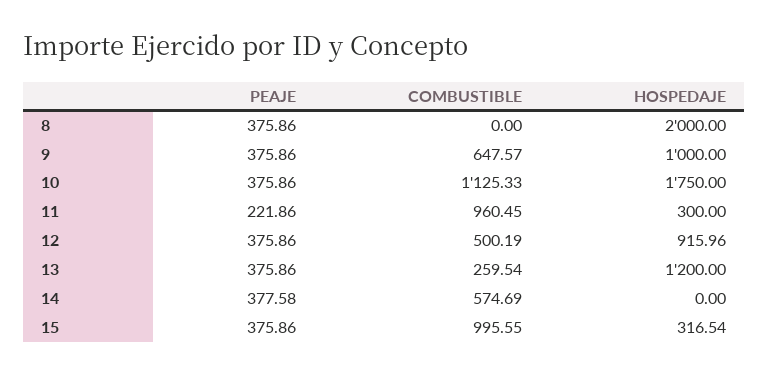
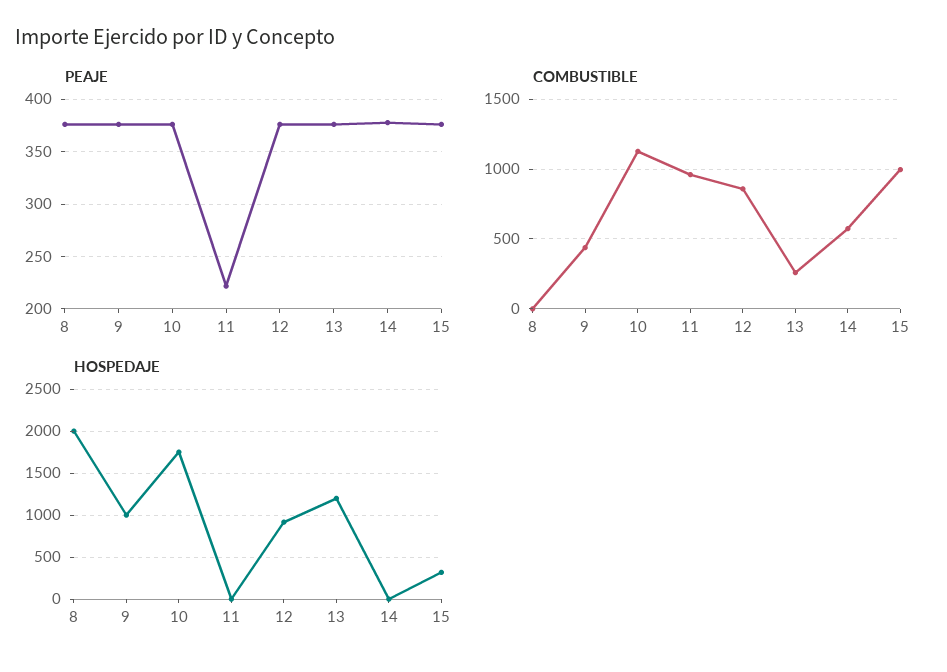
  {
    "PEAJE": {
      "8": 375.86,
      "9": 375.86,
      "10": 375.86,
      "11": 221.86,
      "12": 375.86,
      "13": 375.86,
      "14": 377.58,
      "15": 375.86
    },
    "COMBUSTIBLE": {
      "8": 0,
-     "9": 647.57,
+     "9": 450,
      "10": 1125.33,
      "11": 960.45,
-     "12": 500.19,
+     "12": 850,
      "13": 259.54,
      "14": 574.69,
      "15": 995.55
    },
    "HOSPEDAJE": {
      "8": 2000,
      "9": 1000,
      "10": 1750,
-     "11": 300,
+     "11": 0,
      "12": 915.96,
      "13": 1200,
      "14": 0,
      "15": 316.54
    }
  }

